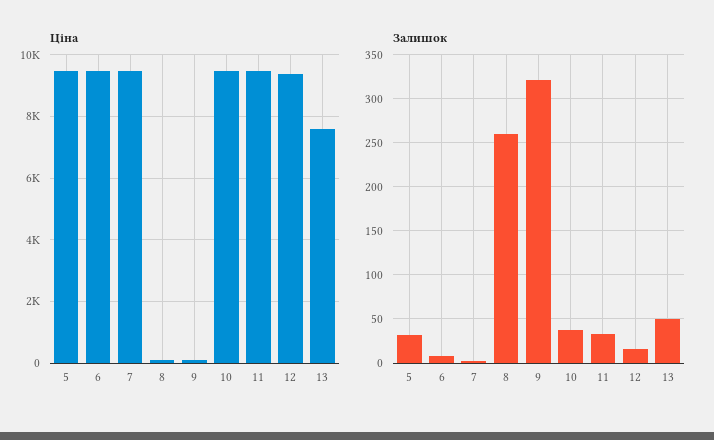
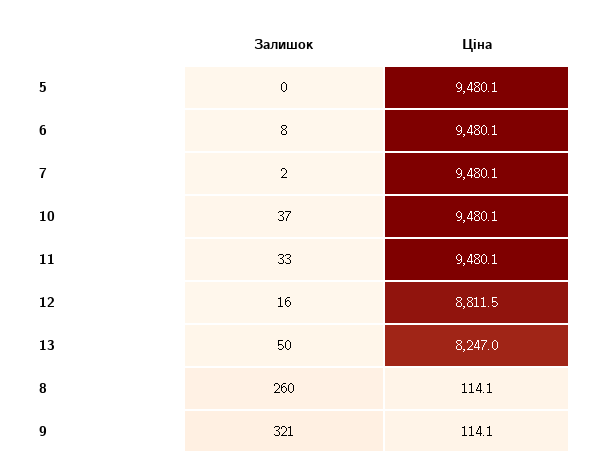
  {
    "Ціна": {
      "5": 9480.1,
      "6": 9480.1,
      "7": 9480.1,
      "8": 114.1,
      "9": 114.1,
      "10": 9480.1,
      "11": 9480.1,
-     "12": 9400,
+     "12": 8811.5,
-     "13": 7600
+     "13": 8247
    },
    "Залишок": {
-     "5": 30,
+     "5": 0,
      "6": 8,
      "7": 2,
      "8": 260,
      "9": 321,
      "10": 37,
      "11": 33,
      "12": 16,
      "13": 50
    }
  }

